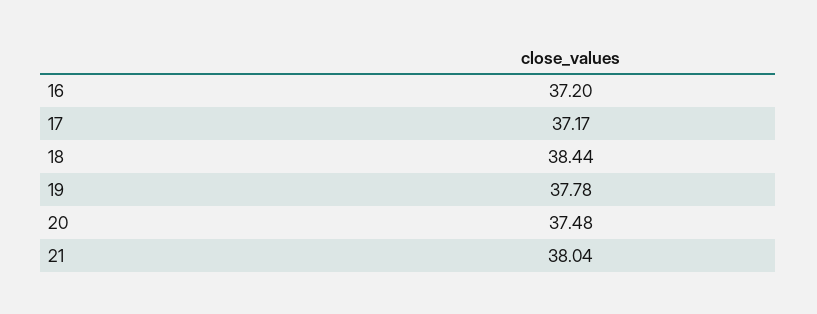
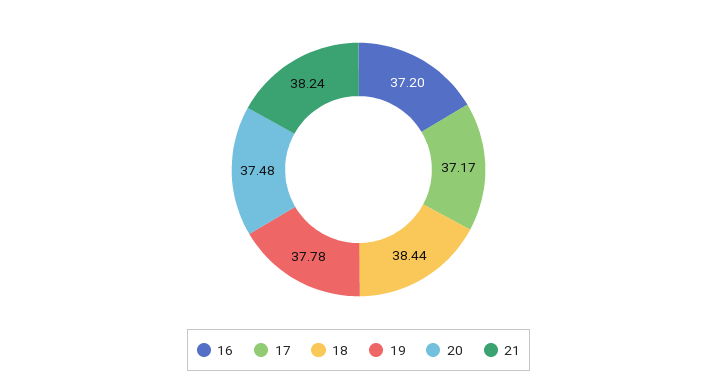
  {
    "16": 37.2,
    "17": 37.17,
    "18": 38.44,
    "19": 37.78,
    "20": 37.48,
-   "21": 38.04
+   "21": 38.24
  }

